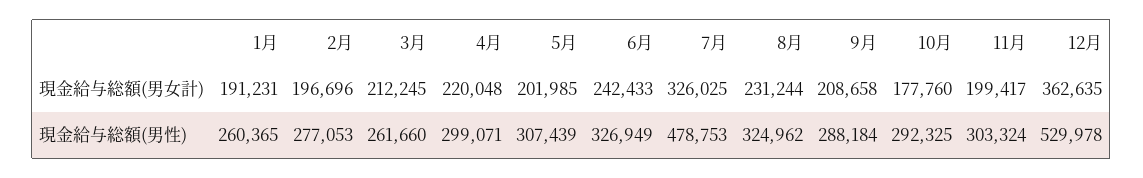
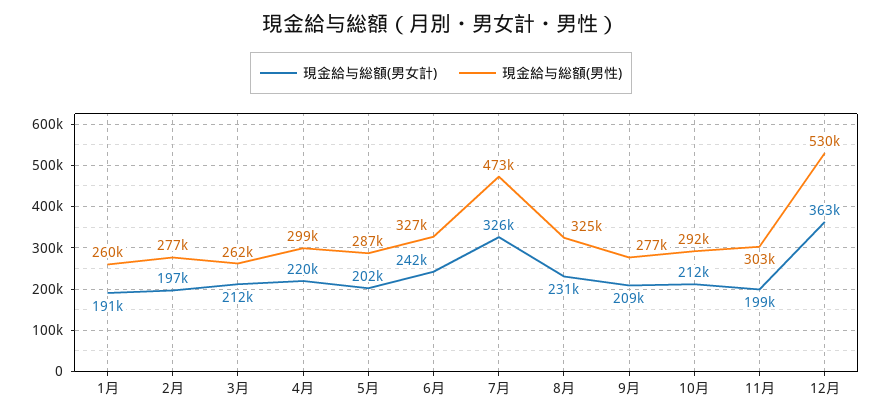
  {
    "現金給与総額(男女計)": {
      "1月": 191231,
      "2月": 196696,
      "3月": 212245,
      "4月": 220048,
      "5月": 201985,
      "6月": 242433,
      "7月": 326025,
      "8月": 231244,
      "9月": 208658,
-     "10月": 177760,
+     "10月": 212000,
      "11月": 199417,
      "12月": 362635
    },
    "現金給与総額(男性)": {
      "1月": 260365,
      "2月": 277053,
      "3月": 261660,
      "4月": 299071,
-     "5月": 307439,
+     "5月": 287000,
      "6月": 326949,
-     "7月": 478753,
+     "7月": 473000,
      "8月": 324962,
-     "9月": 288184,
+     "9月": 277000,
      "10月": 292325,
      "11月": 303324,
      "12月": 529978
    }
  }

